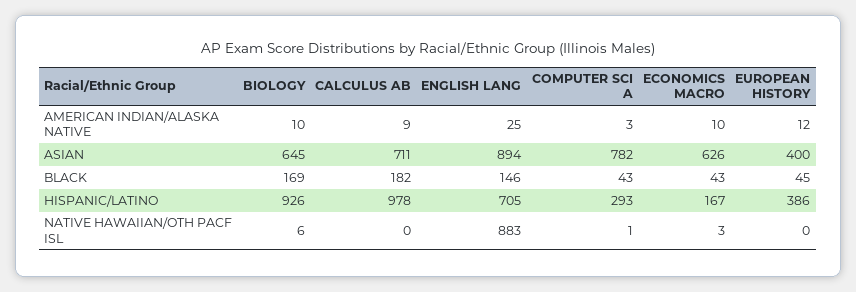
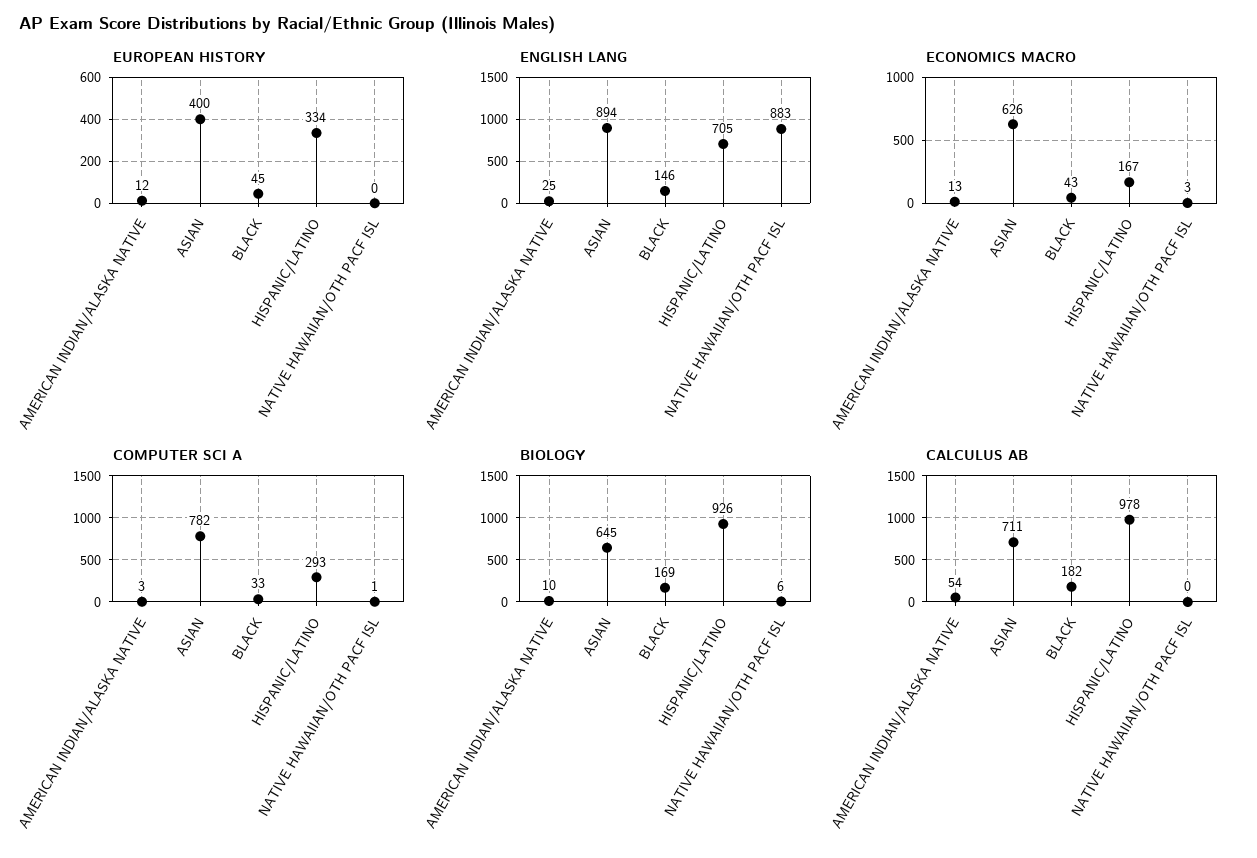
  {
    "BIOLOGY": {
      "AMERICAN INDIAN/ALASKA NATIVE": 10,
      "ASIAN": 645,
      "BLACK": 169,
      "HISPANIC/LATINO": 926,
      "NATIVE HAWAIIAN/OTH PACF ISL": 6
    },
    "CALCULUS AB": {
-     "AMERICAN INDIAN/ALASKA NATIVE": 9,
+     "AMERICAN INDIAN/ALASKA NATIVE": 54,
      "ASIAN": 711,
      "BLACK": 182,
      "HISPANIC/LATINO": 978,
      "NATIVE HAWAIIAN/OTH PACF ISL": 0
    },
    "ENGLISH LANG": {
      "AMERICAN INDIAN/ALASKA NATIVE": 25,
      "ASIAN": 894,
      "BLACK": 146,
      "HISPANIC/LATINO": 705,
      "NATIVE HAWAIIAN/OTH PACF ISL": 883
    },
    "COMPUTER SCI A": {
      "AMERICAN INDIAN/ALASKA NATIVE": 3,
      "ASIAN": 782,
-     "BLACK": 43,
+     "BLACK": 33,
      "HISPANIC/LATINO": 293,
      "NATIVE HAWAIIAN/OTH PACF ISL": 1
    },
    "ECONOMICS MACRO": {
-     "AMERICAN INDIAN/ALASKA NATIVE": 10,
+     "AMERICAN INDIAN/ALASKA NATIVE": 13,
      "ASIAN": 626,
      "BLACK": 43,
      "HISPANIC/LATINO": 167,
      "NATIVE HAWAIIAN/OTH PACF ISL": 3
    },
    "EUROPEAN HISTORY": {
      "AMERICAN INDIAN/ALASKA NATIVE": 12,
      "ASIAN": 400,
      "BLACK": 45,
-     "HISPANIC/LATINO": 386,
+     "HISPANIC/LATINO": 334,
      "NATIVE HAWAIIAN/OTH PACF ISL": 0
    }
  }

